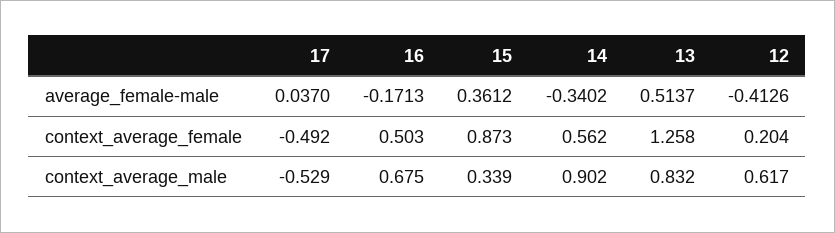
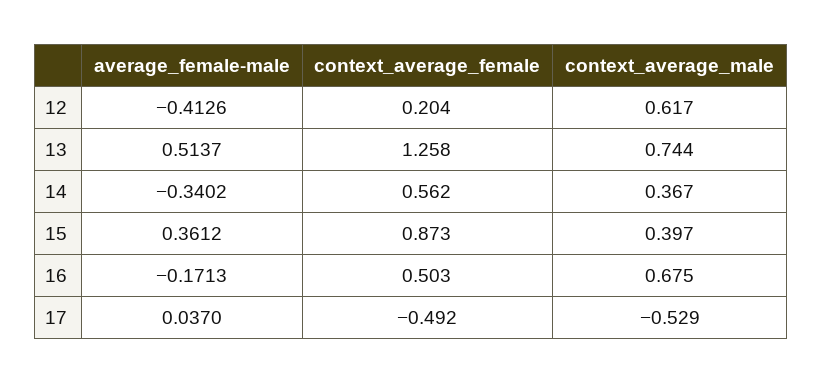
  {
    "17": {
      "average_female-male": 0.037,
      "context_average_female": -0.492,
      "context_average_male": -0.529
    },
    "16": {
      "average_female-male": -0.1713,
      "context_average_female": 0.503,
      "context_average_male": 0.675
    },
    "15": {
      "average_female-male": 0.3612,
      "context_average_female": 0.873,
-     "context_average_male": 0.339
+     "context_average_male": 0.397
    },
    "14": {
      "average_female-male": -0.3402,
      "context_average_female": 0.562,
-     "context_average_male": 0.902
+     "context_average_male": 0.367
    },
    "13": {
      "average_female-male": 0.5137,
      "context_average_female": 1.258,
-     "context_average_male": 0.832
+     "context_average_male": 0.744
    },
    "12": {
      "average_female-male": -0.4126,
      "context_average_female": 0.204,
      "context_average_male": 0.617
    }
  }

